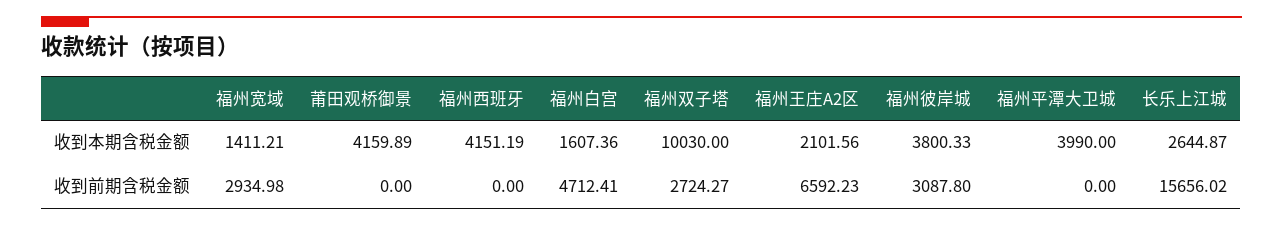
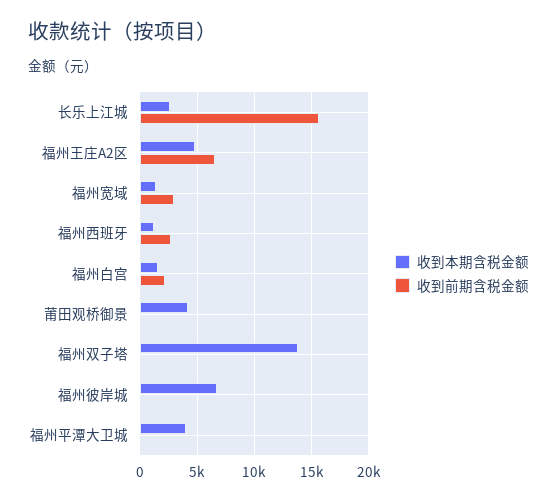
  {
    "收到本期含税金额": {
      "福州宽域": 1411.21,
      "莆田观桥御景": 4159.89,
-     "福州西班牙": 4151.19,
+     "福州西班牙": 1000,
      "福州白宫": 1607.36,
-     "福州双子塔": 10030,
+     "福州双子塔": 14000,
-     "福州王庄A2区": 2101.56,
+     "福州王庄A2区": 5000,
-     "福州彼岸城": 3800.33,
+     "福州彼岸城": 7000,
      "福州平潭大卫城": 3990,
      "长乐上江城": 2644.87
    },
    "收到前期含税金额": {
      "福州宽域": 2934.98,
      "莆田观桥御景": 0,
-     "福州西班牙": 0,
+     "福州西班牙": 3000,
-     "福州白宫": 4712.41,
+     "福州白宫": 2000,
-     "福州双子塔": 2724.27,
+     "福州双子塔": 0,
      "福州王庄A2区": 6592.23,
-     "福州彼岸城": 3087.8,
+     "福州彼岸城": 0,
      "福州平潭大卫城": 0,
      "长乐上江城": 15656.02
    }
  }

